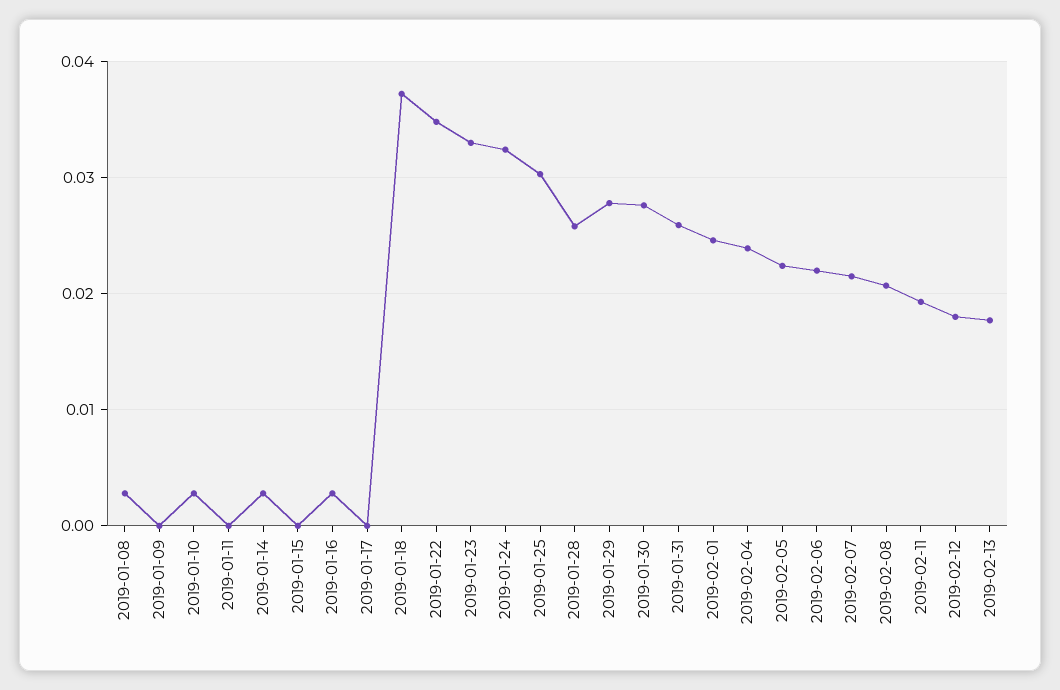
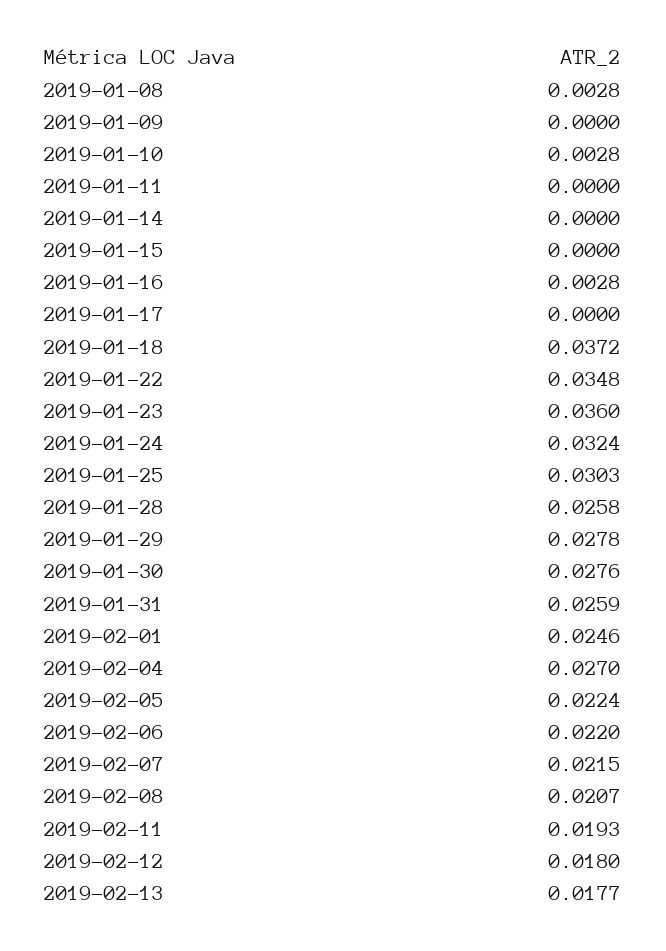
  {
    "2019-01-08": 0.0028,
    "2019-01-09": 0,
    "2019-01-10": 0.0028,
    "2019-01-11": 0,
-   "2019-01-14": 0.003,
+   "2019-01-14": 0,
    "2019-01-15": 0,
    "2019-01-16": 0.0028,
    "2019-01-17": 0,
    "2019-01-18": 0.0372,
    "2019-01-22": 0.0348,
-   "2019-01-23": 0.033,
+   "2019-01-23": 0.036,
    "2019-01-24": 0.0324,
    "2019-01-25": 0.0303,
    "2019-01-28": 0.0258,
    "2019-01-29": 0.0278,
    "2019-01-30": 0.0276,
    "2019-01-31": 0.0259,
    "2019-02-01": 0.0246,
-   "2019-02-04": 0.024,
+   "2019-02-04": 0.027,
    "2019-02-05": 0.0224,
    "2019-02-06": 0.022,
    "2019-02-07": 0.0215,
    "2019-02-08": 0.0207,
    "2019-02-11": 0.0193,
    "2019-02-12": 0.018,
    "2019-02-13": 0.0177
  }

